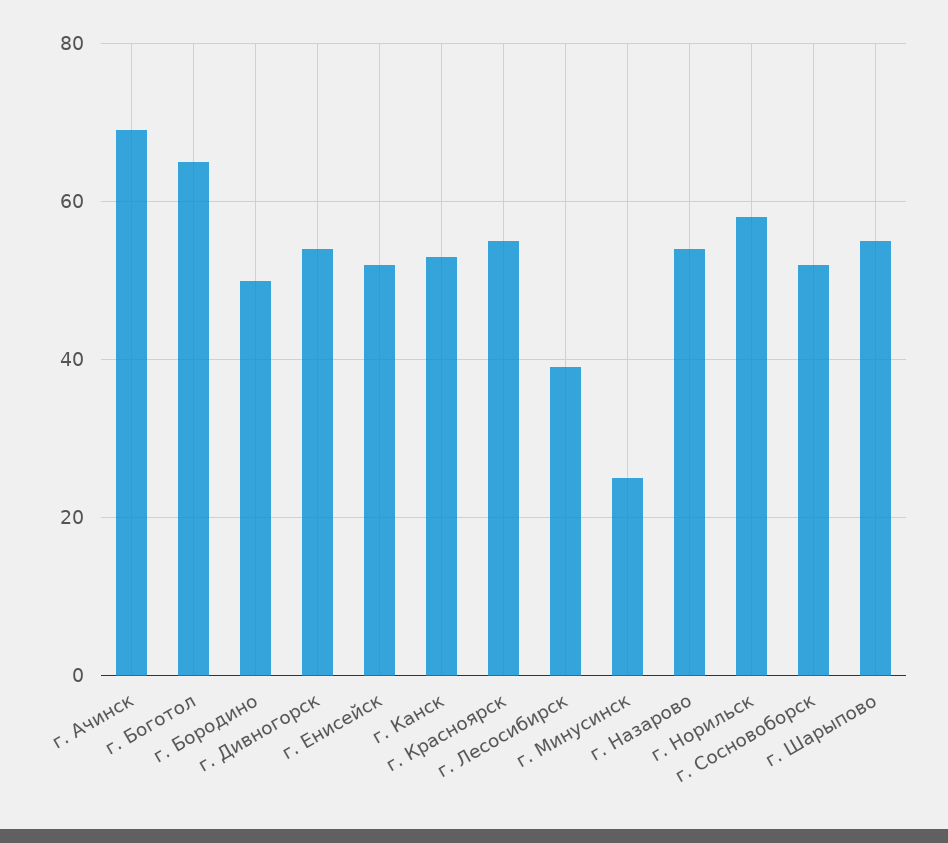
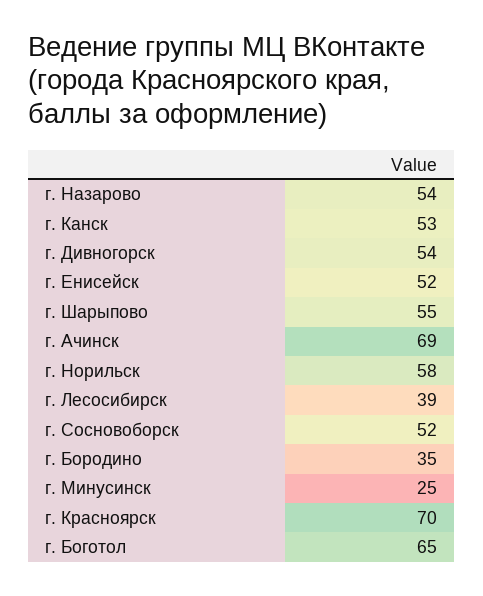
  {
    "г. Ачинск": 69,
    "г. Боготол": 65,
-   "г. Бородино": 50,
+   "г. Бородино": 35,
    "г. Дивногорск": 54,
    "г. Енисейск": 52,
    "г. Канск": 53,
-   "г. Красноярск": 55,
+   "г. Красноярск": 70,
    "г. Лесосибирск": 39,
    "г. Минусинск": 25,
    "г. Назарово": 54,
    "г. Норильск": 58,
    "г. Сосновоборск": 52,
    "г. Шарыпово": 55
  }

